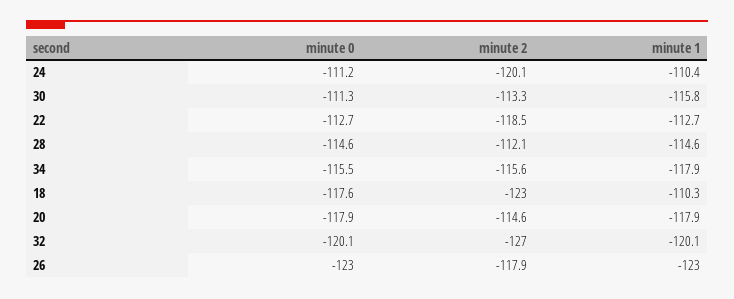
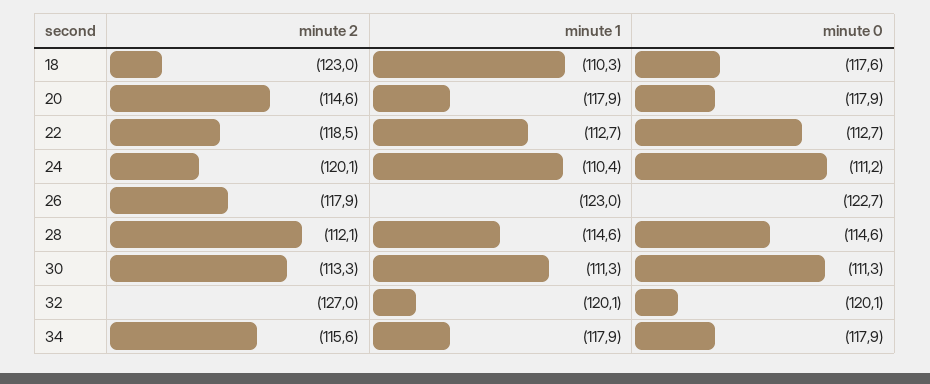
  {
    "minute 0": {
      "24": -111.2,
      "30": -111.3,
      "22": -112.7,
      "28": -114.6,
-     "34": -115.5,
+     "34": -117.9,
      "18": -117.6,
      "20": -117.9,
      "32": -120.1,
-     "26": -123
+     "26": -122.7
    },
    "minute 2": {
      "24": -120.1,
      "30": -113.3,
      "22": -118.5,
      "28": -112.1,
      "34": -115.6,
      "18": -123,
      "20": -114.6,
      "32": -127,
      "26": -117.9
    },
    "minute 1": {
      "24": -110.4,
-     "30": -115.8,
+     "30": -111.3,
      "22": -112.7,
      "28": -114.6,
      "34": -117.9,
      "18": -110.3,
      "20": -117.9,
      "32": -120.1,
      "26": -123
    }
  }

